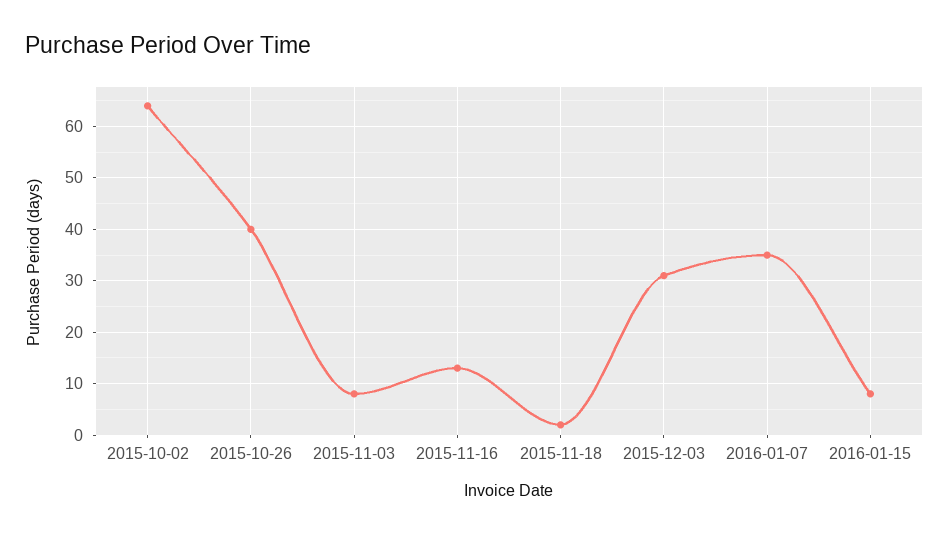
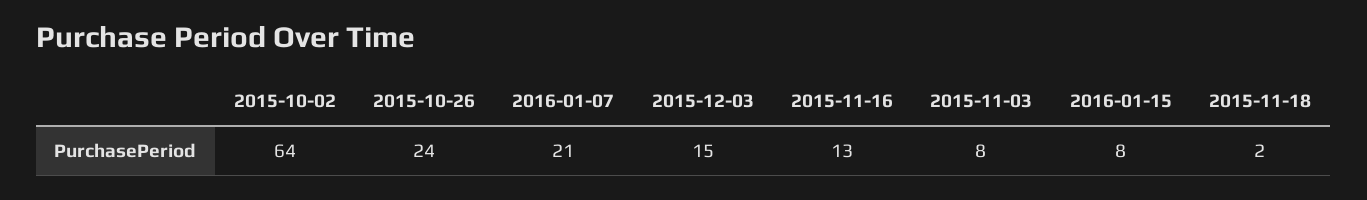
  {
    "2015-10-02": 64,
-   "2015-10-26": 40,
+   "2015-10-26": 24,
    "2015-11-03": 8,
    "2015-11-16": 13,
    "2015-11-18": 2,
-   "2015-12-03": 30,
+   "2015-12-03": 15,
-   "2016-01-07": 35,
+   "2016-01-07": 21,
    "2016-01-15": 8
  }

